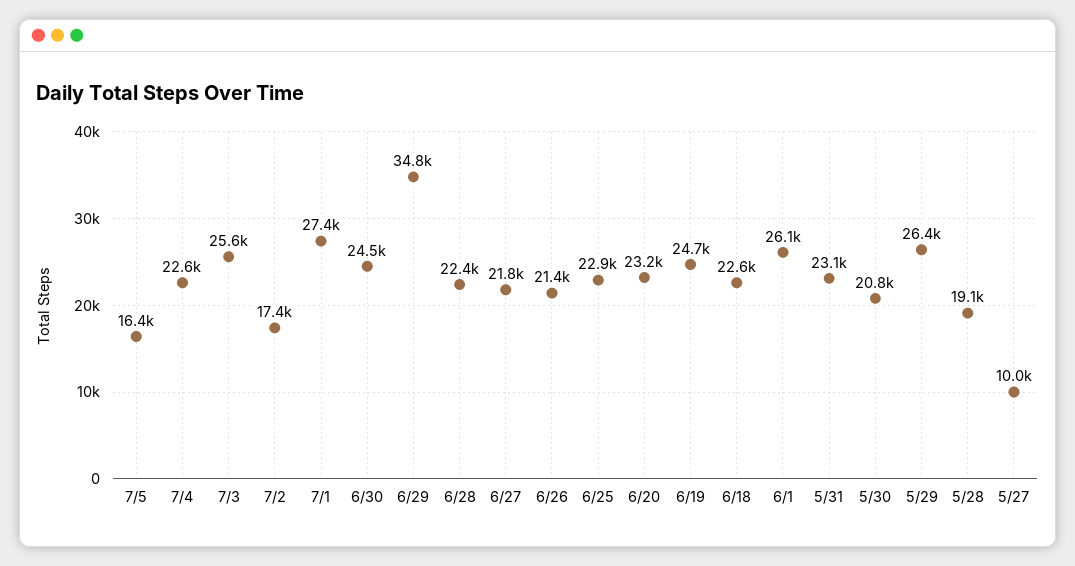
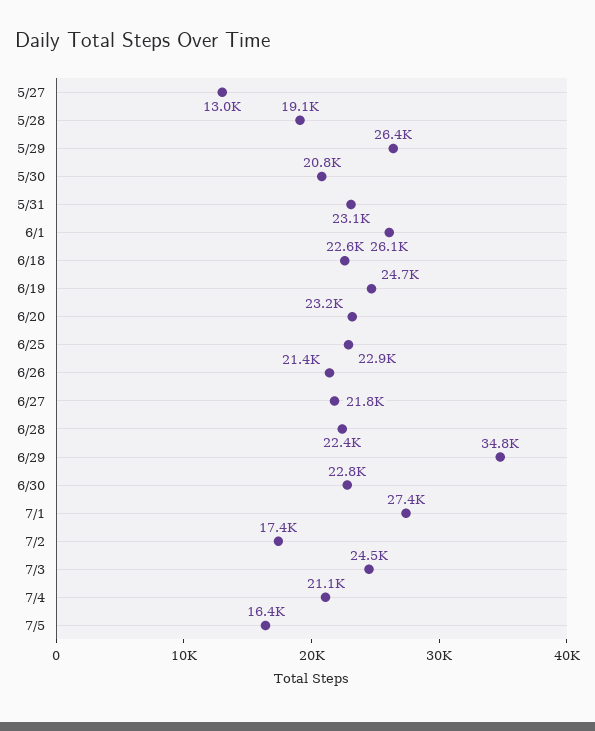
  {
    "7/5": 16400,
-   "7/4": 22600,
+   "7/4": 21100,
-   "7/3": 25600,
+   "7/3": 24500,
    "7/2": 17400,
    "7/1": 27400,
-   "6/30": 24500,
+   "6/30": 22800,
    "6/29": 34800,
    "6/28": 22400,
    "6/27": 21800,
    "6/26": 21400,
    "6/25": 22900,
    "6/20": 23200,
    "6/19": 24700,
    "6/18": 22600,
    "6/1": 26100,
    "5/31": 23100,
    "5/30": 20800,
    "5/29": 26400,
    "5/28": 19100,
-   "5/27": 10000
+   "5/27": 13000
  }

